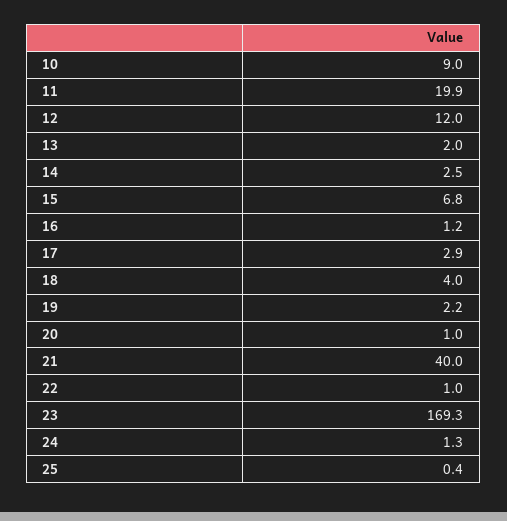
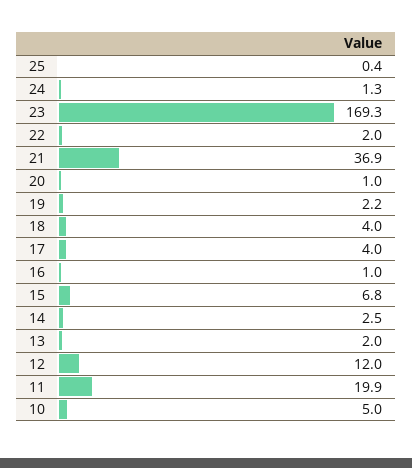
  {
-   "10": 9,
+   "10": 5,
    "11": 19.9,
    "12": 12,
    "13": 2,
    "14": 2.5,
    "15": 6.8,
-   "16": 1.2,
+   "16": 1,
-   "17": 2.9,
+   "17": 4,
    "18": 4,
    "19": 2.2,
    "20": 1,
-   "21": 40,
+   "21": 36.9,
-   "22": 1,
+   "22": 2,
    "23": 169.3,
    "24": 1.3,
    "25": 0.4
  }

